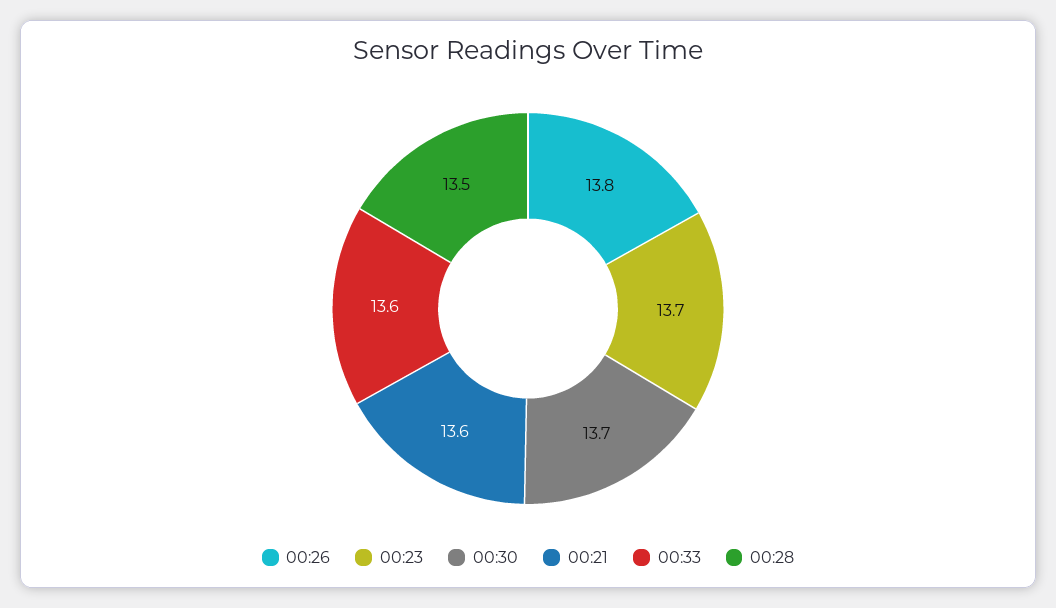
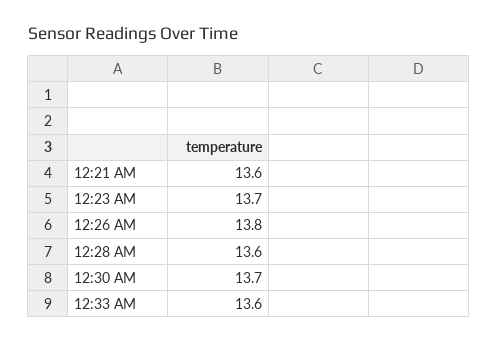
  {
    "00:26": 13.8,
    "00:23": 13.7,
    "00:30": 13.7,
    "00:21": 13.6,
    "00:33": 13.6,
-   "00:28": 13.5
+   "00:28": 13.6
  }

